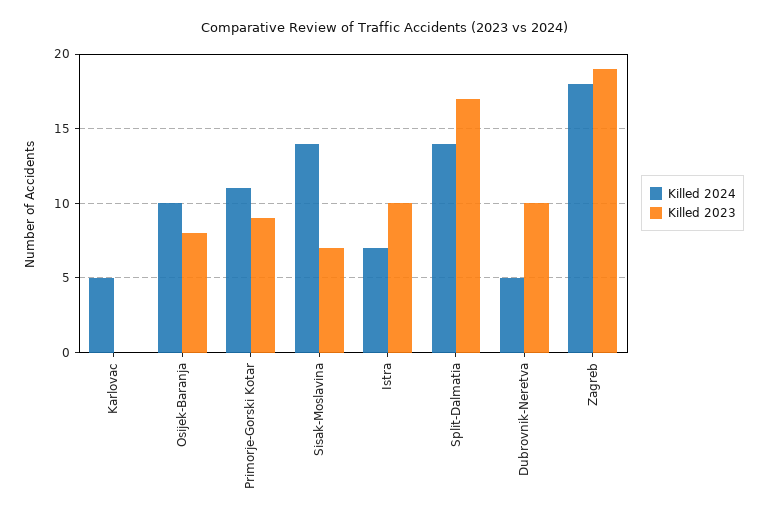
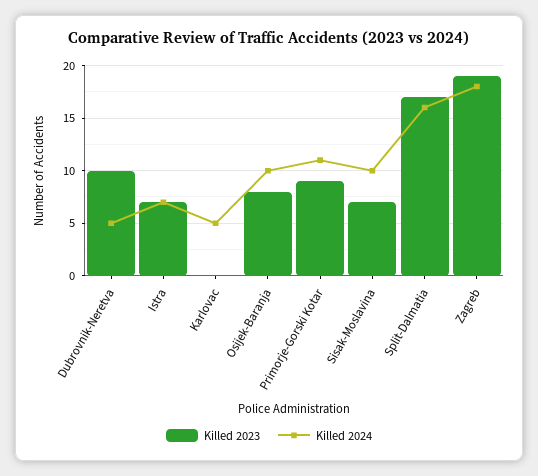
  {
    "Killed 2024": {
      "Karlovac": 5,
      "Osijek-Baranja": 10,
      "Primorje-Gorski Kotar": 11,
-     "Sisak-Moslavina": 14,
+     "Sisak-Moslavina": 10,
      "Istra": 7,
-     "Split-Dalmatia": 14,
+     "Split-Dalmatia": 16,
      "Dubrovnik-Neretva": 5,
      "Zagreb": 18
    },
    "Killed 2023": {
      "Karlovac": 0,
      "Osijek-Baranja": 8,
      "Primorje-Gorski Kotar": 9,
      "Sisak-Moslavina": 7,
-     "Istra": 10,
+     "Istra": 7,
      "Split-Dalmatia": 17,
      "Dubrovnik-Neretva": 10,
      "Zagreb": 19
    }
  }

